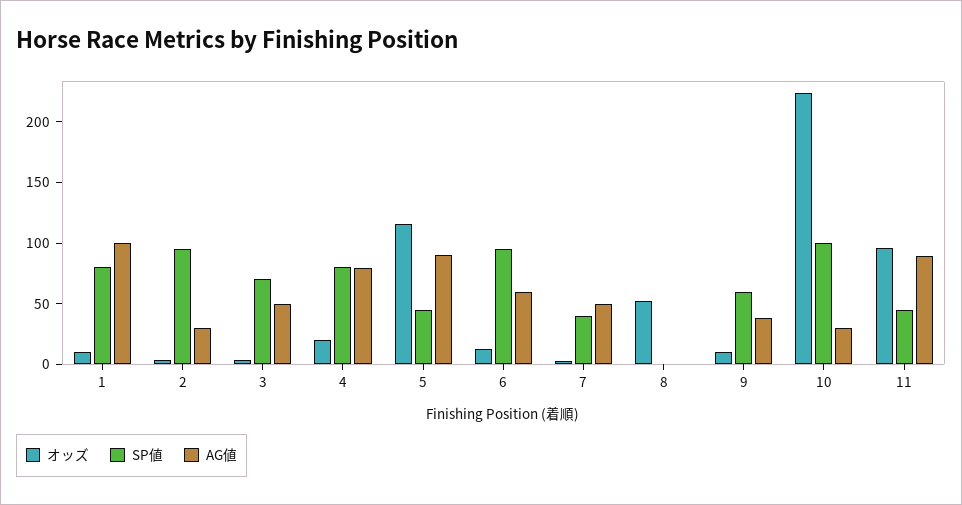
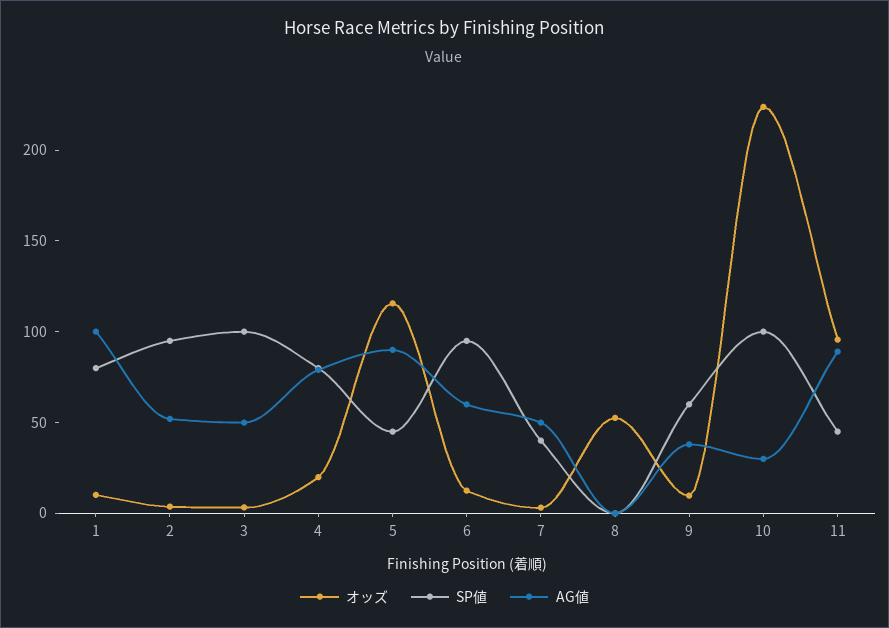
  {
    "オッズ": {
      "1": 10,
      "2": 0,
      "3": 0,
      "4": 20,
      "5": 120,
      "6": 10,
      "7": 0,
      "8": 50,
      "9": 10,
      "10": 220,
      "11": 100
    },
    "SP値": {
      "1": 80,
      "2": 100,
-     "3": 70,
+     "3": 100,
      "4": 80,
      "5": 50,
      "6": 100,
      "7": 40,
      "8": 0,
      "9": 60,
      "10": 100,
      "11": 50
    },
    "AG値": {
      "1": 100,
-     "2": 30,
+     "2": 50,
      "3": 50,
      "4": 80,
      "5": 90,
      "6": 60,
      "7": 50,
      "8": 0,
      "9": 40,
      "10": 30,
      "11": 90
    }
  }

